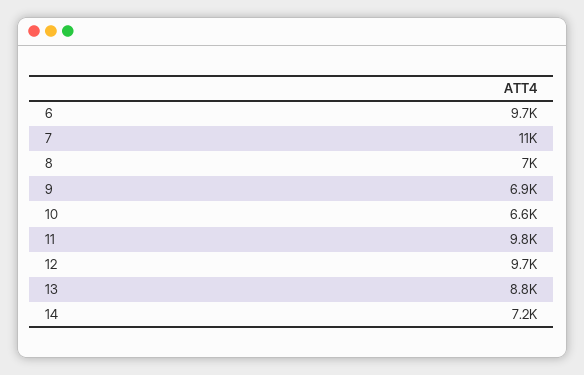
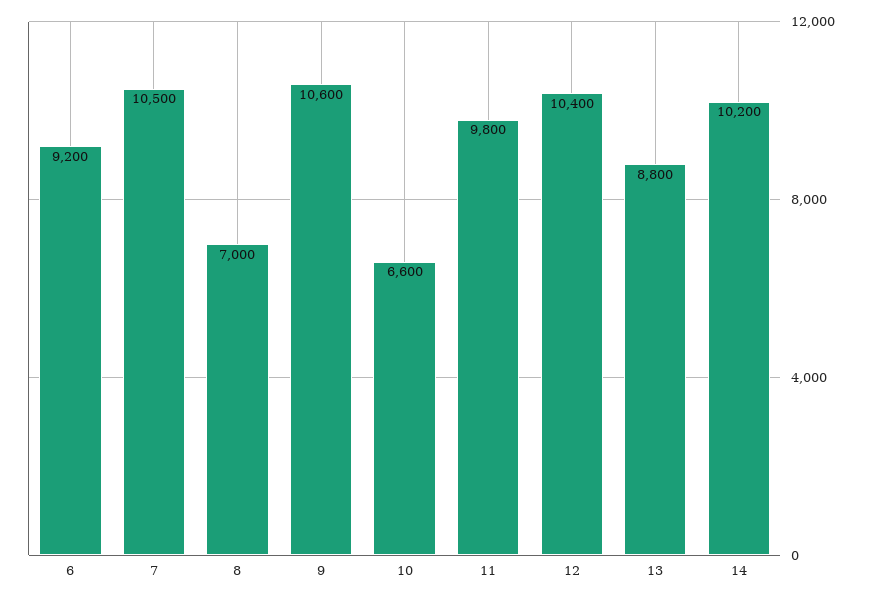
  {
-   "6": 9700,
+   "6": 9200,
    "7": 10500,
    "8": 7000,
-   "9": 6900,
+   "9": 10600,
    "10": 6600,
    "11": 9800,
-   "12": 9700,
+   "12": 10400,
    "13": 8800,
-   "14": 7200
+   "14": 10200
  }

